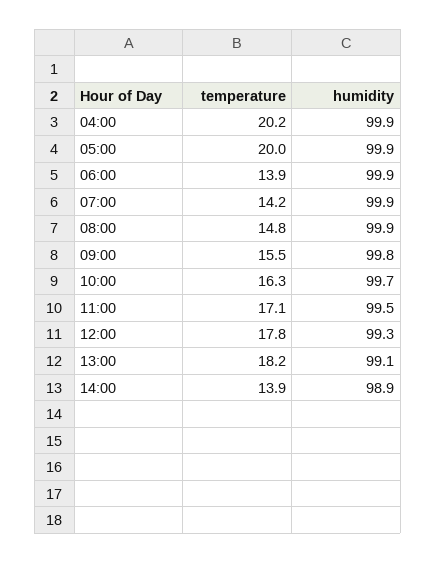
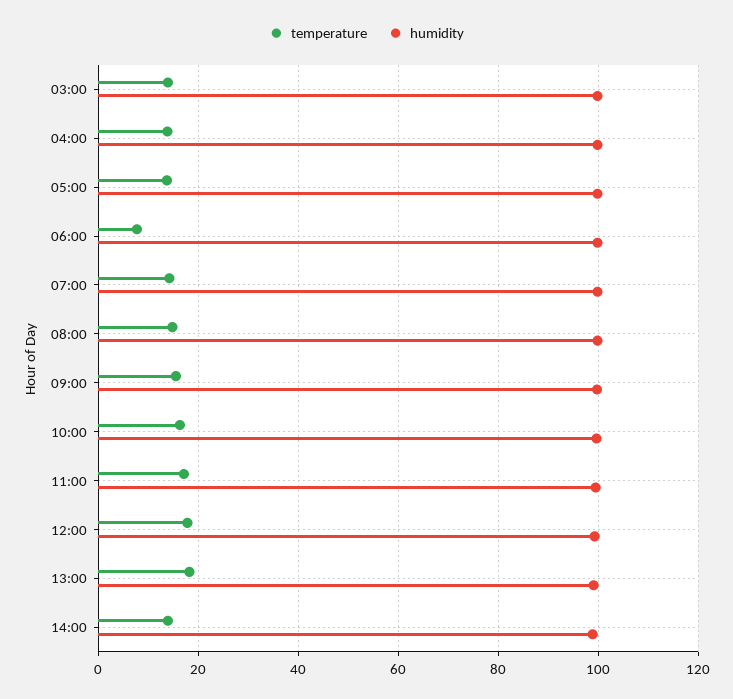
  {
    "temperature": {
-     "04:00": 20.2,
+     "04:00": 14,
-     "05:00": 20,
+     "05:00": 14,
-     "06:00": 13.9,
+     "06:00": 8,
      "07:00": 14.2,
      "08:00": 14.8,
      "09:00": 15.5,
      "10:00": 16.3,
      "11:00": 17.1,
      "12:00": 17.8,
      "13:00": 18.2,
-     "14:00": 13.9
+     "14:00": 13.9,
+     "03:00": 14
    },
    "humidity": {
      "04:00": 99.9,
      "05:00": 99.9,
      "06:00": 99.9,
      "07:00": 99.9,
      "08:00": 99.9,
      "09:00": 99.8,
      "10:00": 99.7,
      "11:00": 99.5,
      "12:00": 99.3,
      "13:00": 99.1,
-     "14:00": 98.9
+     "14:00": 98.9,
+     "03:00": 100
    }
  }

